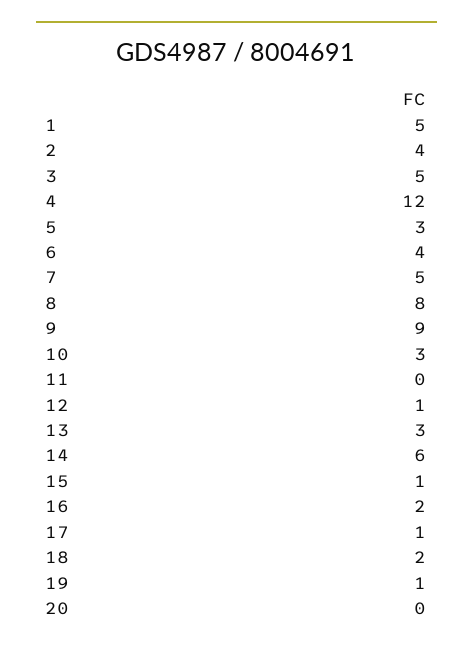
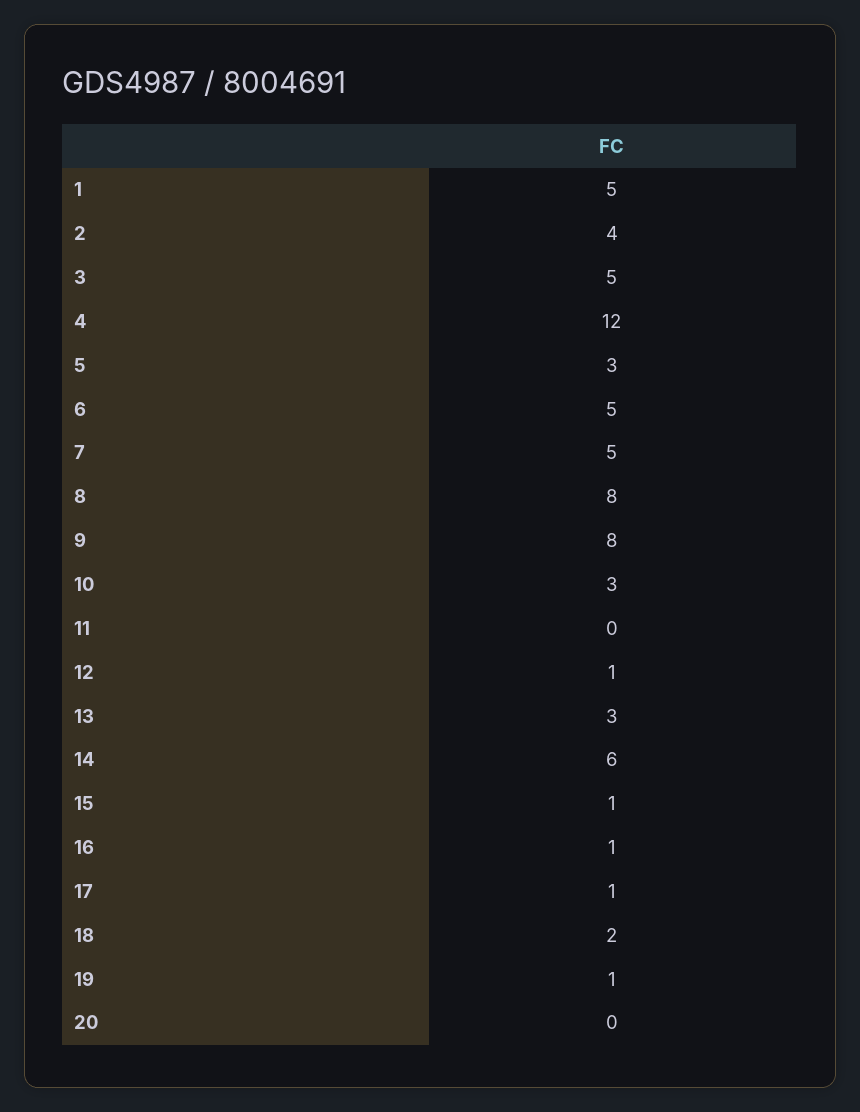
  {
    "1": 5,
    "2": 4,
    "3": 5,
    "4": 12,
    "5": 3,
-   "6": 4,
+   "6": 5,
    "7": 5,
    "8": 8,
-   "9": 9,
+   "9": 8,
    "10": 3,
    "11": 0,
    "12": 1,
    "13": 3,
    "14": 6,
    "15": 1,
-   "16": 2,
+   "16": 1,
    "17": 1,
    "18": 2,
    "19": 1,
    "20": 0
  }

